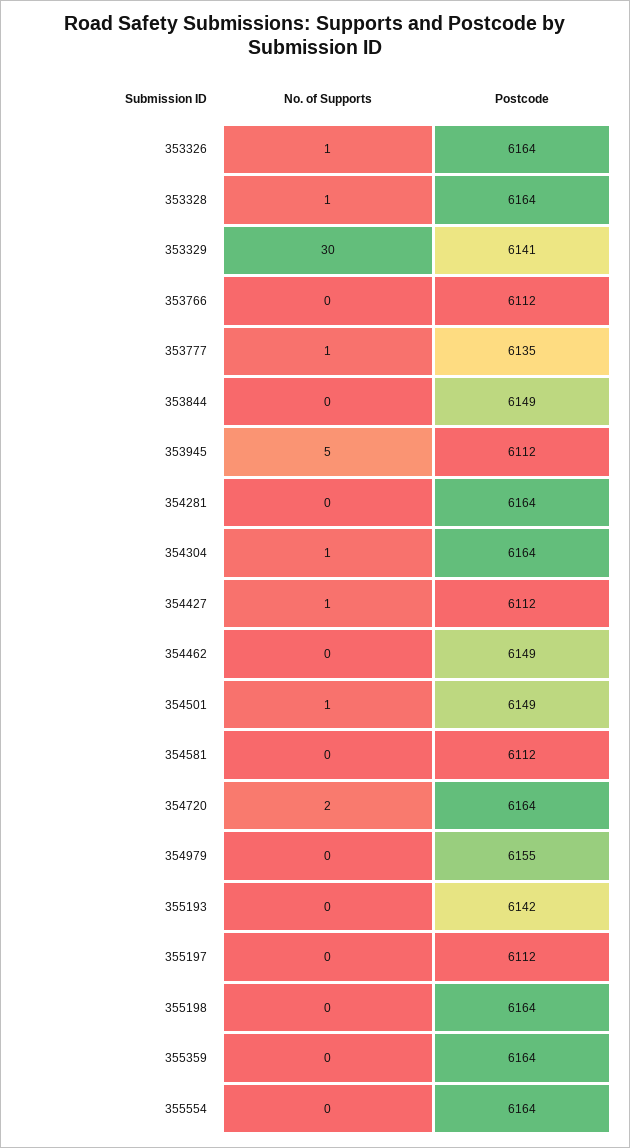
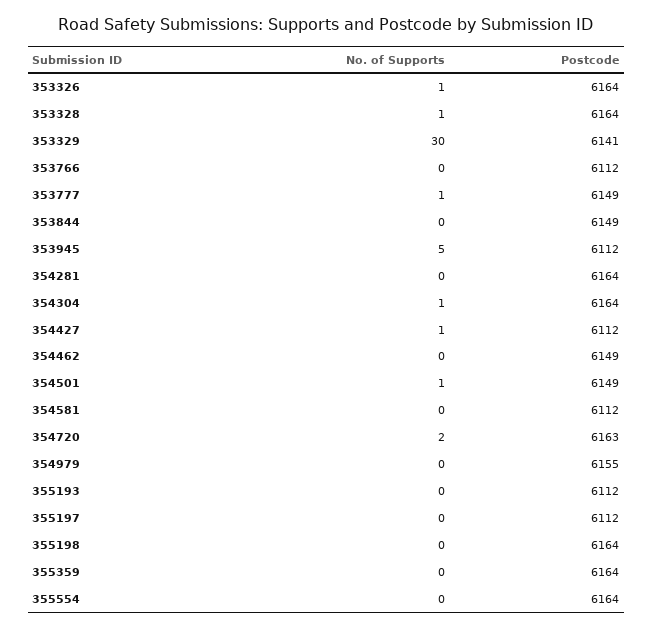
  {
    "No. of Supports": {
      "353326": 1,
      "353328": 1,
      "353329": 30,
      "353766": 0,
      "353777": 1,
      "353844": 0,
      "353945": 5,
      "354281": 0,
      "354304": 1,
      "354427": 1,
      "354462": 0,
      "354501": 1,
      "354581": 0,
      "354720": 2,
      "354979": 0,
      "355193": 0,
      "355197": 0,
      "355198": 0,
      "355359": 0,
      "355554": 0
    },
    "Postcode": {
      "353326": 6164,
      "353328": 6164,
      "353329": 6141,
      "353766": 6112,
-     "353777": 6135,
+     "353777": 6149,
      "353844": 6149,
      "353945": 6112,
      "354281": 6164,
      "354304": 6164,
      "354427": 6112,
      "354462": 6149,
      "354501": 6149,
      "354581": 6112,
-     "354720": 6164,
+     "354720": 6163,
      "354979": 6155,
-     "355193": 6142,
+     "355193": 6112,
      "355197": 6112,
      "355198": 6164,
      "355359": 6164,
      "355554": 6164
    }
  }

